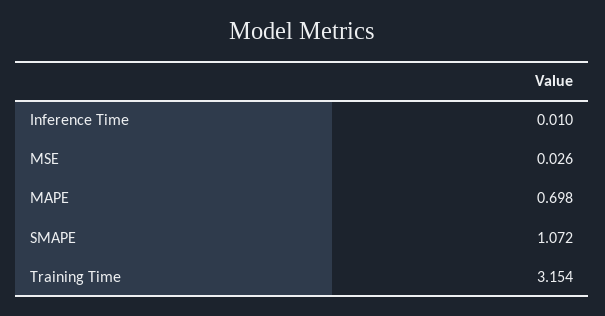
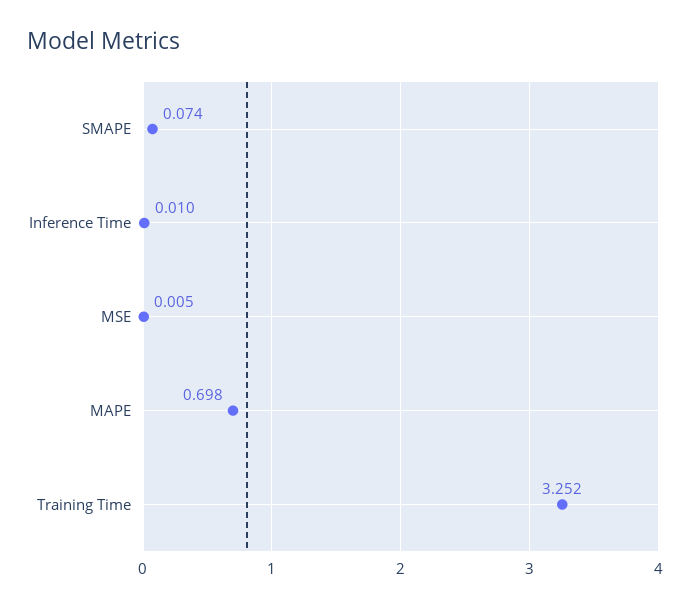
  {
    "Inference Time": 0.01,
-   "MSE": 0.026,
+   "MSE": 0.005,
    "MAPE": 0.698,
-   "SMAPE": 1.072,
+   "SMAPE": 0.074,
-   "Training Time": 3.154
+   "Training Time": 3.252
  }

